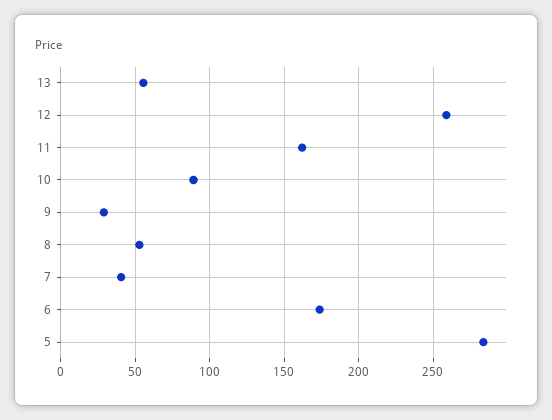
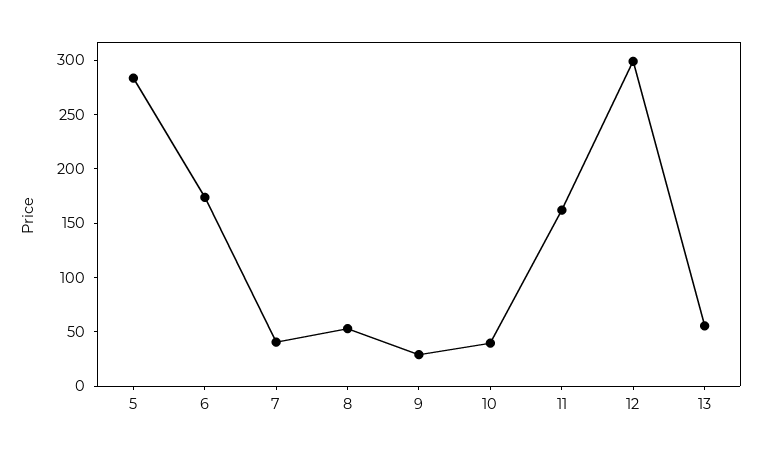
  {
    "13": 55,
-   "12": 260,
+   "12": 300,
    "11": 160,
-   "10": 90,
+   "10": 40,
    "9": 30,
    "8": 55,
    "7": 40,
    "6": 175,
    "5": 285
  }

